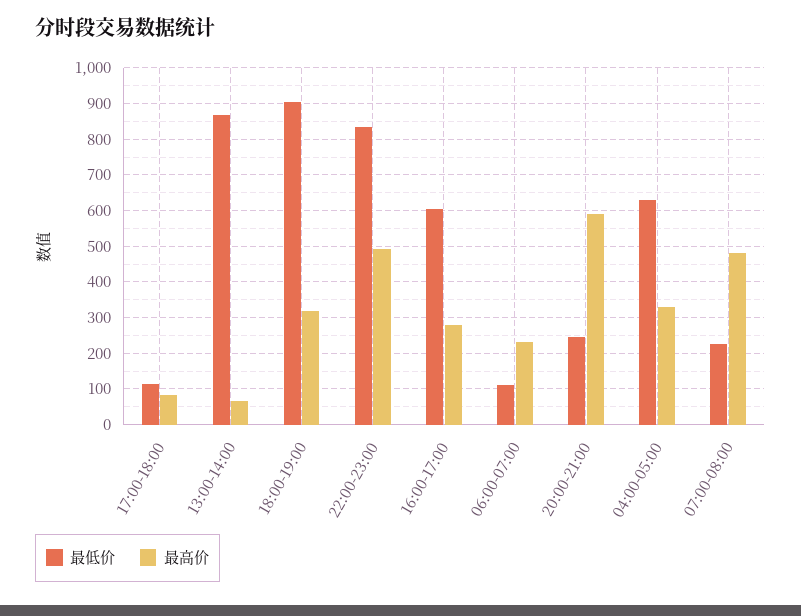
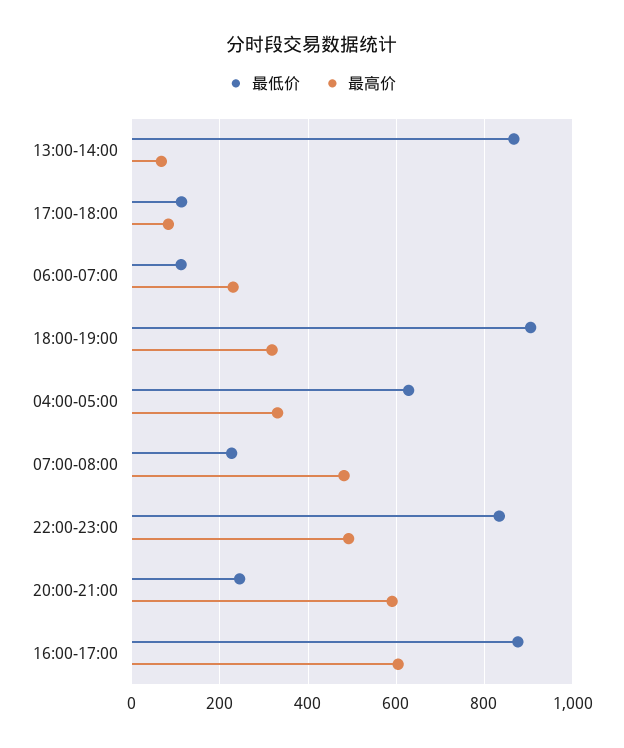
  {
    "最低价": {
      "17:00-18:00": 120,
      "13:00-14:00": 860,
      "18:00-19:00": 900,
      "22:00-23:00": 840,
-     "16:00-17:00": 600,
+     "16:00-17:00": 880,
      "06:00-07:00": 120,
      "20:00-21:00": 240,
      "04:00-05:00": 620,
      "07:00-08:00": 220
    },
    "最高价": {
      "17:00-18:00": 80,
      "13:00-14:00": 60,
      "18:00-19:00": 320,
      "22:00-23:00": 500,
-     "16:00-17:00": 280,
+     "16:00-17:00": 600,
      "06:00-07:00": 240,
      "20:00-21:00": 600,
      "04:00-05:00": 340,
      "07:00-08:00": 480
    }
  }

